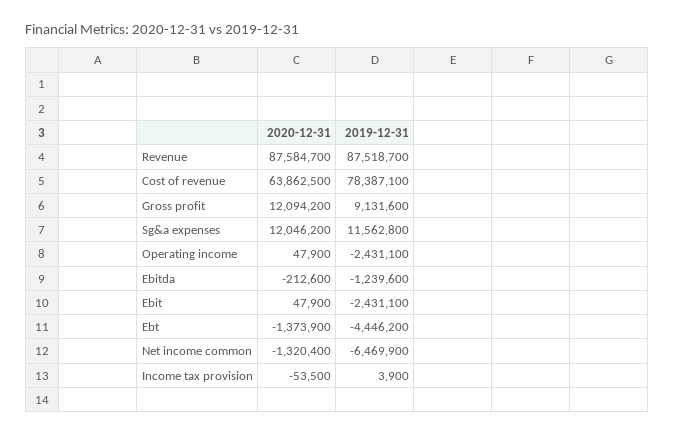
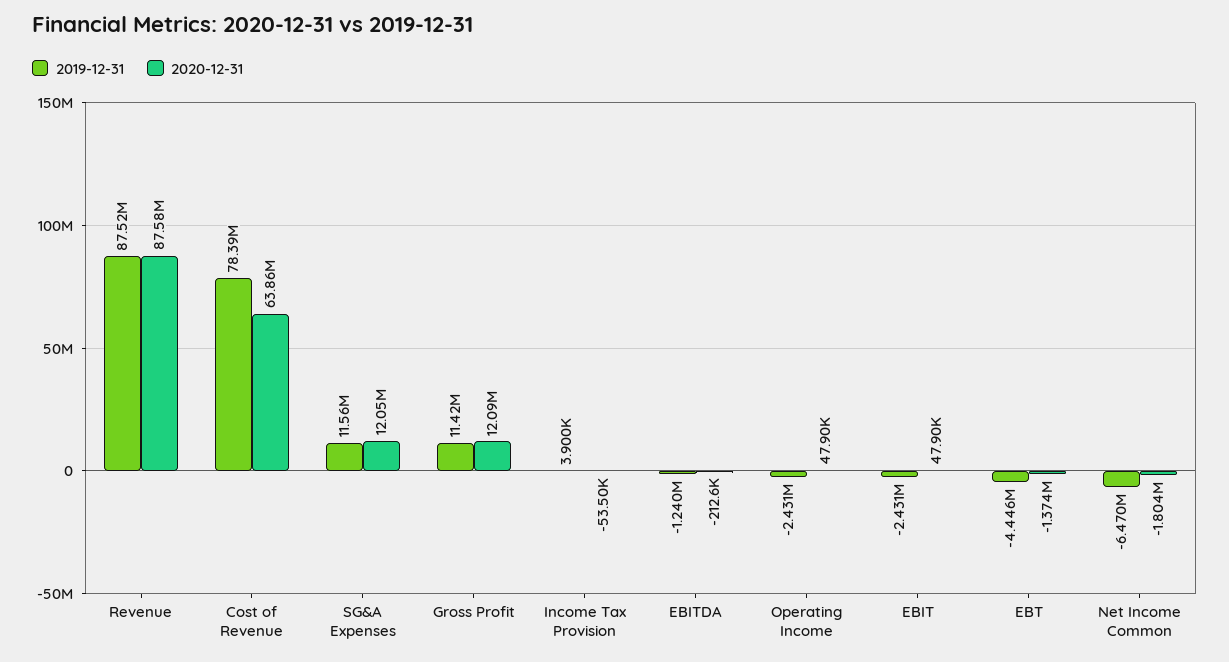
  {
    "2020-12-31": {
      "Revenue": 87584700,
      "Cost of revenue": 63862500,
      "Gross profit": 12094200,
      "Sg&a expenses": 12046200,
      "Operating income": 47900,
      "Ebitda": -212600,
      "Ebit": 47900,
      "Ebt": -1373900,
-     "Net income common": -1320400,
+     "Net income common": -1804000,
      "Income tax provision": -53500
    },
    "2019-12-31": {
      "Revenue": 87518700,
      "Cost of revenue": 78387100,
-     "Gross profit": 9131600,
+     "Gross profit": 11420000,
      "Sg&a expenses": 11562800,
      "Operating income": -2431100,
      "Ebitda": -1239600,
      "Ebit": -2431100,
      "Ebt": -4446200,
      "Net income common": -6469900,
      "Income tax provision": 3900
    }
  }

